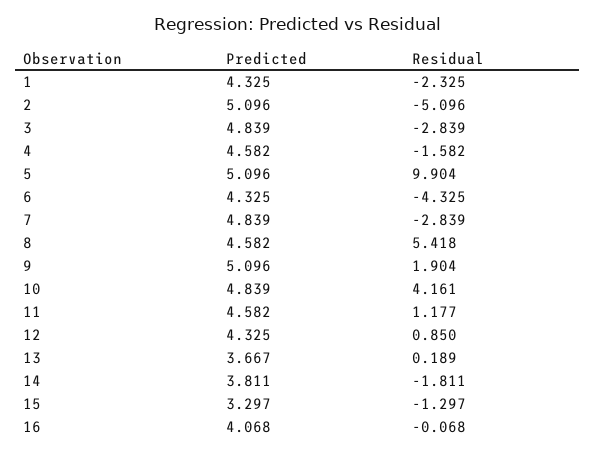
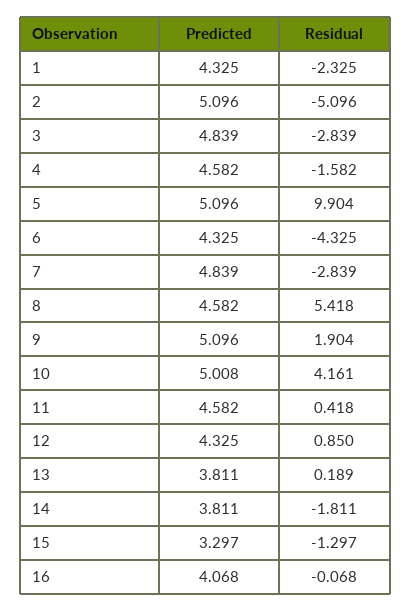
  {
    "Predicted": {
      "1": 4.325,
      "2": 5.096,
      "3": 4.839,
      "4": 4.582,
      "5": 5.096,
      "6": 4.325,
      "7": 4.839,
      "8": 4.582,
      "9": 5.096,
-     "10": 4.839,
+     "10": 5.008,
      "11": 4.582,
      "12": 4.325,
-     "13": 3.667,
+     "13": 3.811,
      "14": 3.811,
      "15": 3.297,
      "16": 4.068
    },
    "Residual": {
      "1": -2.325,
      "2": -5.096,
      "3": -2.839,
      "4": -1.582,
      "5": 9.904,
      "6": -4.325,
      "7": -2.839,
      "8": 5.418,
      "9": 1.904,
      "10": 4.161,
-     "11": 1.177,
+     "11": 0.418,
      "12": 0.85,
      "13": 0.189,
      "14": -1.811,
      "15": -1.297,
      "16": -0.068
    }
  }

